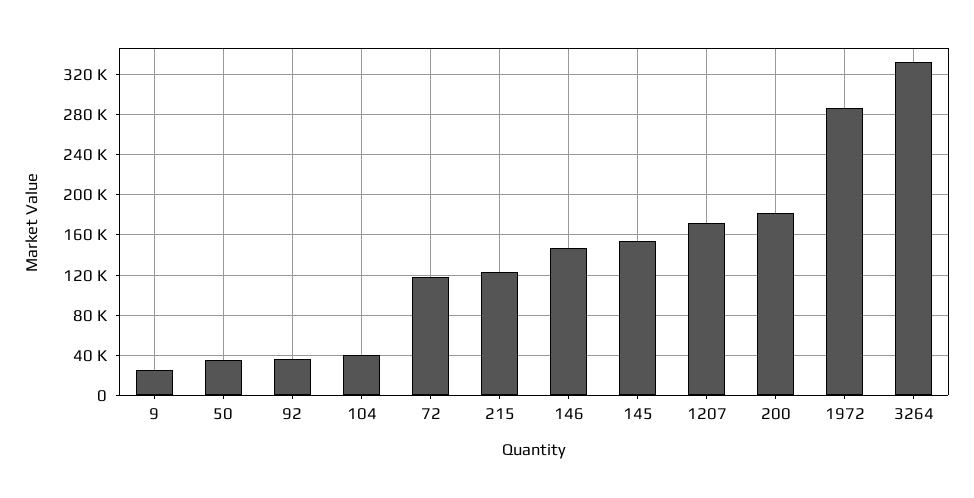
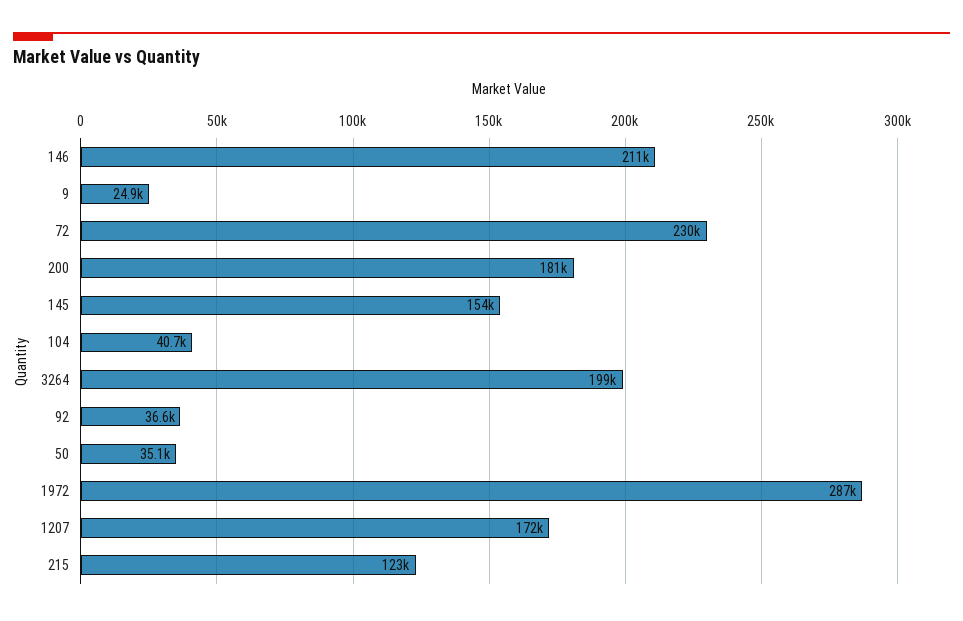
  {
    "9": 24900,
    "50": 35100,
    "92": 36600,
    "104": 40700,
-   "72": 120000,
+   "72": 230000,
    "215": 123000,
-   "146": 150000,
+   "146": 211000,
    "145": 154000,
    "1207": 172000,
    "200": 181000,
    "1972": 287000,
-   "3264": 330000
+   "3264": 199000
  }

